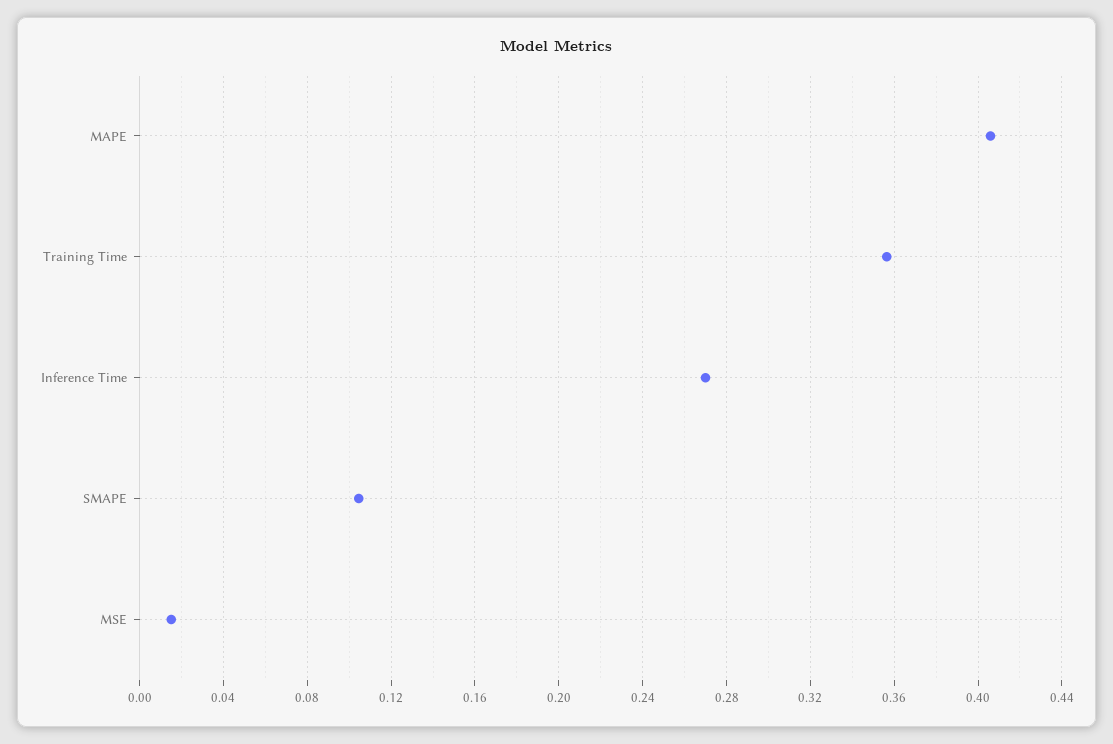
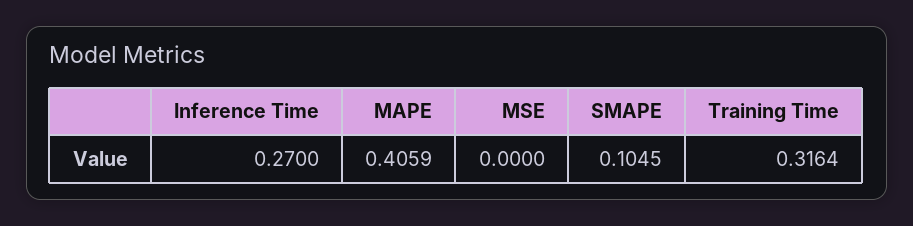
  {
    "MAPE": 0.4059,
-   "Training Time": 0.355,
+   "Training Time": 0.3164,
    "Inference Time": 0.27,
    "SMAPE": 0.1045,
-   "MSE": 0.015
+   "MSE": 0
  }

